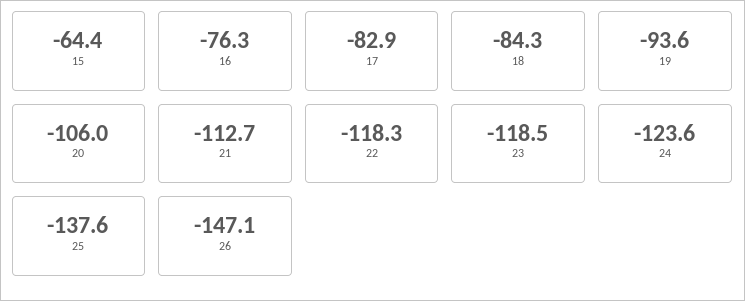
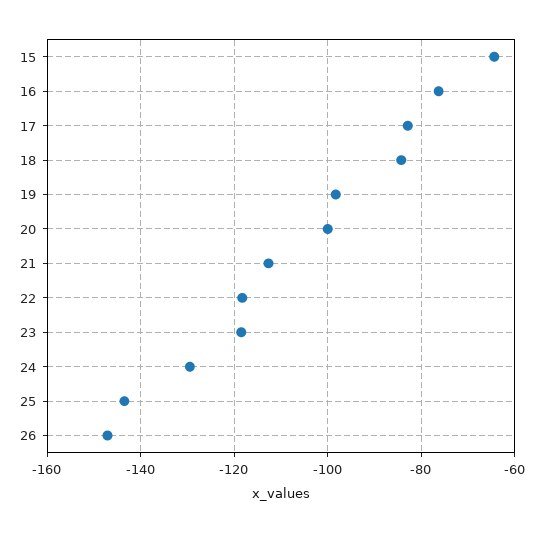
  {
    "15": -64.4,
    "16": -76.3,
    "17": -82.9,
    "18": -84.3,
-   "19": -93.6,
+   "19": -98,
-   "20": -106,
+   "20": -100,
    "21": -112.7,
    "22": -118.3,
    "23": -118.5,
-   "24": -123.6,
+   "24": -130,
-   "25": -137.6,
+   "25": -144,
    "26": -147.1
  }

